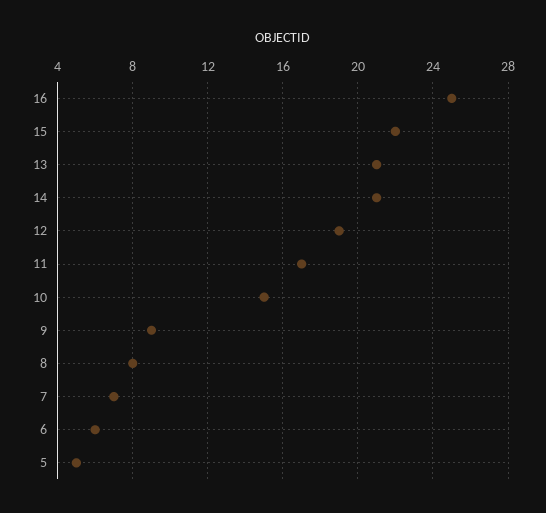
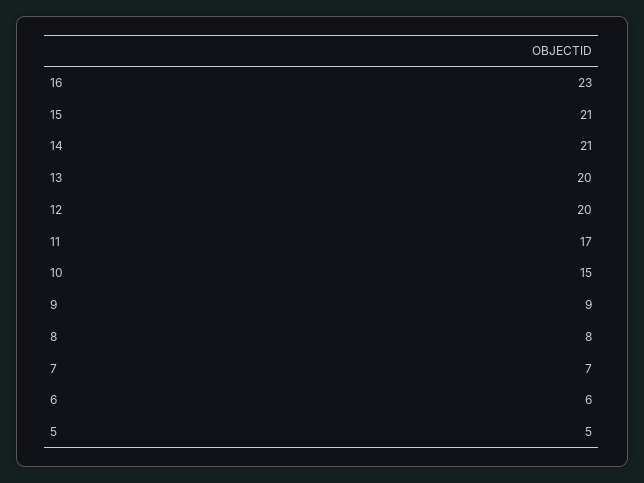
  {
-   "16": 25,
+   "16": 23,
-   "15": 22,
+   "15": 21,
-   "13": 21,
+   "13": 20,
    "14": 21,
-   "12": 19,
+   "12": 20,
    "11": 17,
    "10": 15,
    "9": 9,
    "8": 8,
    "7": 7,
    "6": 6,
    "5": 5
  }

